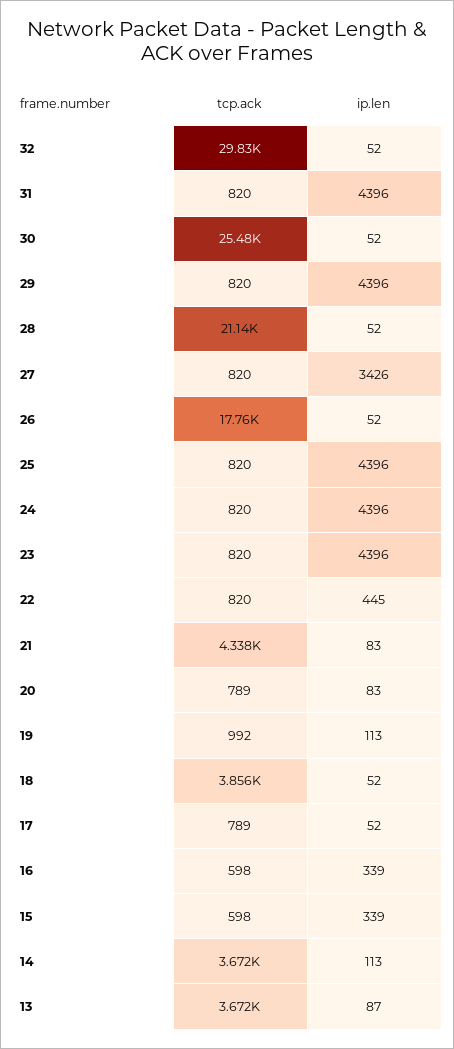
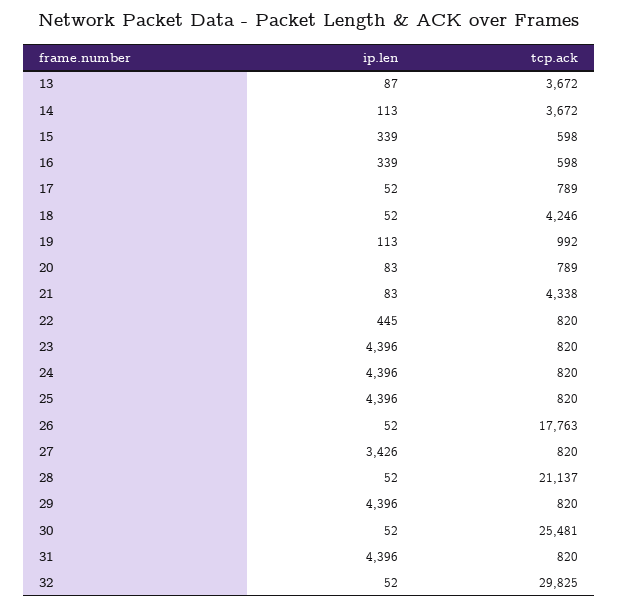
  {
    "tcp.ack": {
      "32": 29825,
      "31": 820,
      "30": 25481,
      "29": 820,
      "28": 21137,
      "27": 820,
      "26": 17763,
      "25": 820,
      "24": 820,
      "23": 820,
      "22": 820,
      "21": 4338,
      "20": 789,
      "19": 992,
-     "18": 3856,
+     "18": 4246,
      "17": 789,
      "16": 598,
      "15": 598,
      "14": 3672,
      "13": 3672
    },
    "ip.len": {
      "32": 52,
      "31": 4396,
      "30": 52,
      "29": 4396,
      "28": 52,
      "27": 3426,
      "26": 52,
      "25": 4396,
      "24": 4396,
      "23": 4396,
      "22": 445,
      "21": 83,
      "20": 83,
      "19": 113,
      "18": 52,
      "17": 52,
      "16": 339,
      "15": 339,
      "14": 113,
      "13": 87
    }
  }

